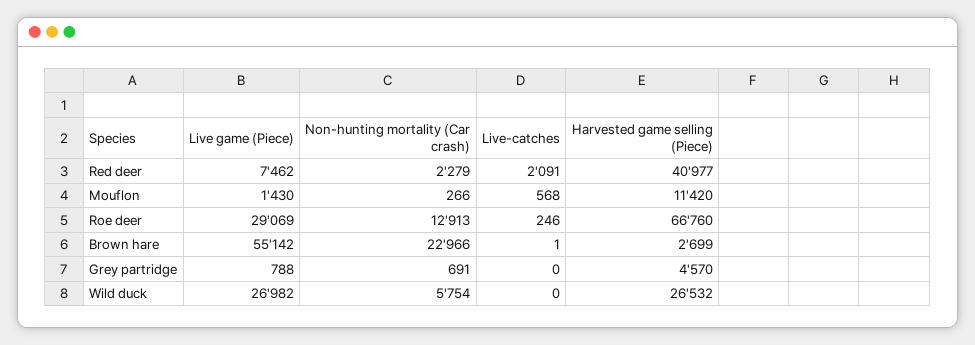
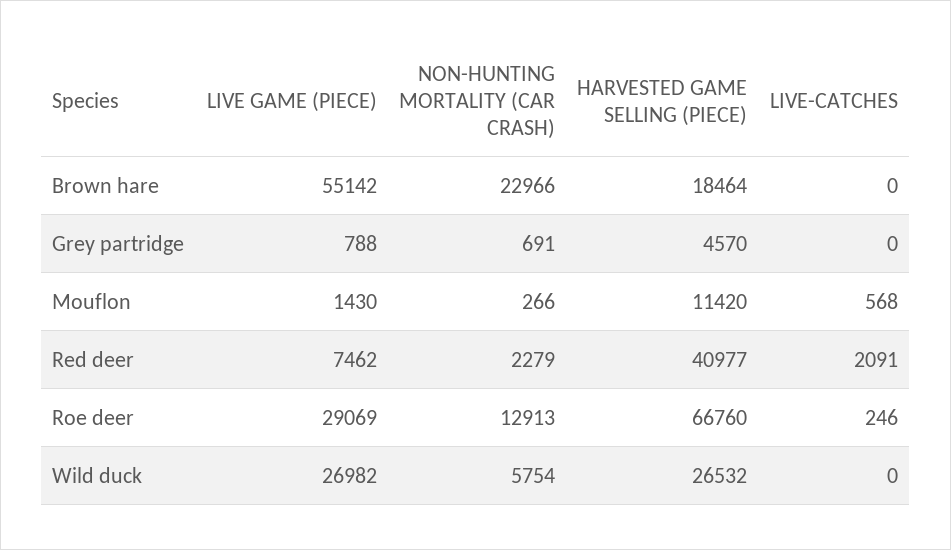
  {
    "Live game (Piece)": {
      "Red deer": 7462,
      "Mouflon": 1430,
      "Roe deer": 29069,
      "Brown hare": 55142,
      "Grey partridge": 788,
      "Wild duck": 26982
    },
    "Non-hunting mortality (Car crash)": {
      "Red deer": 2279,
      "Mouflon": 266,
      "Roe deer": 12913,
      "Brown hare": 22966,
      "Grey partridge": 691,
      "Wild duck": 5754
    },
    "Live-catches": {
      "Red deer": 2091,
      "Mouflon": 568,
      "Roe deer": 246,
-     "Brown hare": 1,
+     "Brown hare": 0,
      "Grey partridge": 0,
      "Wild duck": 0
    },
    "Harvested game selling (Piece)": {
      "Red deer": 40977,
      "Mouflon": 11420,
      "Roe deer": 66760,
-     "Brown hare": 2699,
+     "Brown hare": 18464,
      "Grey partridge": 4570,
      "Wild duck": 26532
    }
  }

